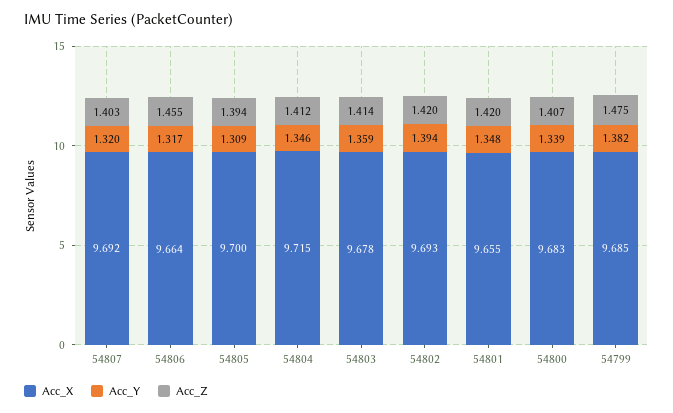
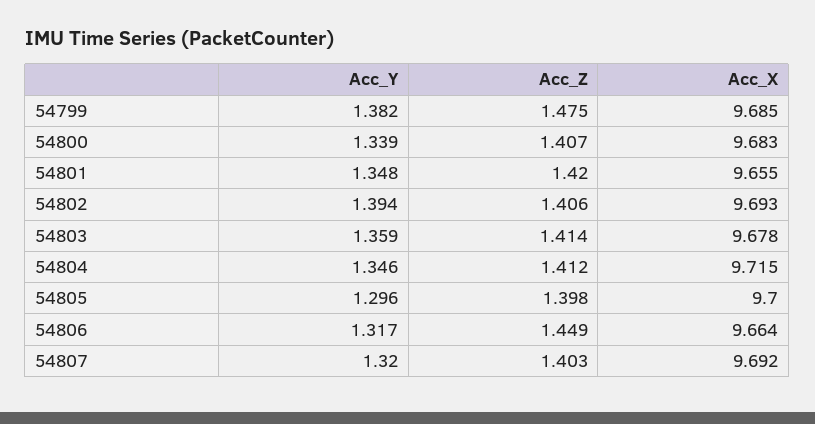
  {
    "Acc_X": {
      "54807": 9.692,
      "54806": 9.664,
      "54805": 9.7,
      "54804": 9.715,
      "54803": 9.678,
      "54802": 9.693,
      "54801": 9.655,
      "54800": 9.683,
      "54799": 9.685
    },
    "Acc_Y": {
      "54807": 1.32,
      "54806": 1.317,
-     "54805": 1.309,
+     "54805": 1.296,
      "54804": 1.346,
      "54803": 1.359,
      "54802": 1.394,
      "54801": 1.348,
      "54800": 1.339,
      "54799": 1.382
    },
    "Acc_Z": {
      "54807": 1.403,
-     "54806": 1.455,
+     "54806": 1.449,
-     "54805": 1.394,
+     "54805": 1.398,
      "54804": 1.412,
      "54803": 1.414,
-     "54802": 1.42,
+     "54802": 1.406,
      "54801": 1.42,
      "54800": 1.407,
      "54799": 1.475
    }
  }

